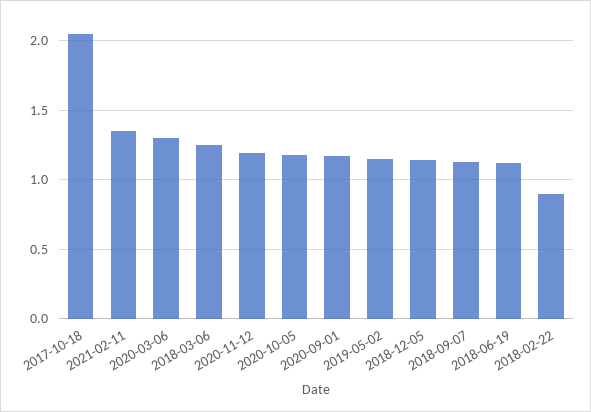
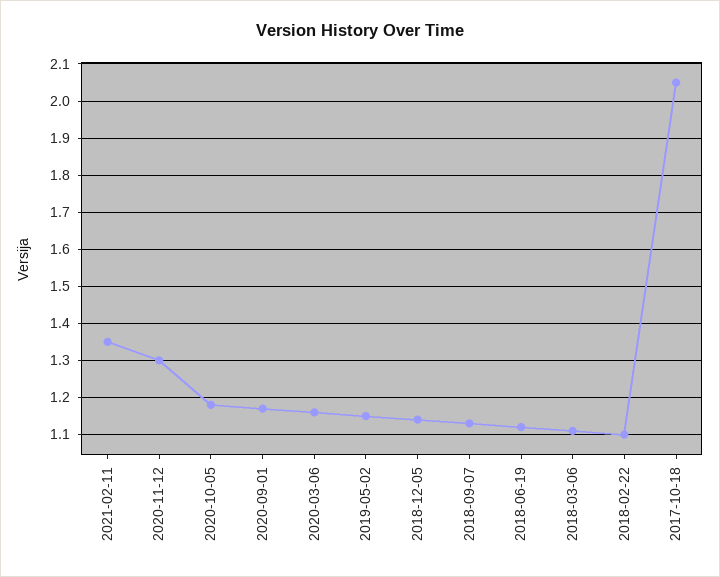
  {
    "2017-10-18": 2.05,
    "2021-02-11": 1.35,
-   "2020-03-06": 1.3,
+   "2020-03-06": 1.15,
-   "2018-03-06": 1.25,
+   "2018-03-06": 1.1,
-   "2020-11-12": 1.2,
+   "2020-11-12": 1.3,
    "2020-10-05": 1.2,
    "2020-09-01": 1.15,
    "2019-05-02": 1.15,
    "2018-12-05": 1.15,
    "2018-09-07": 1.15,
    "2018-06-19": 1.1,
-   "2018-02-22": 0.9
+   "2018-02-22": 1.1
  }

